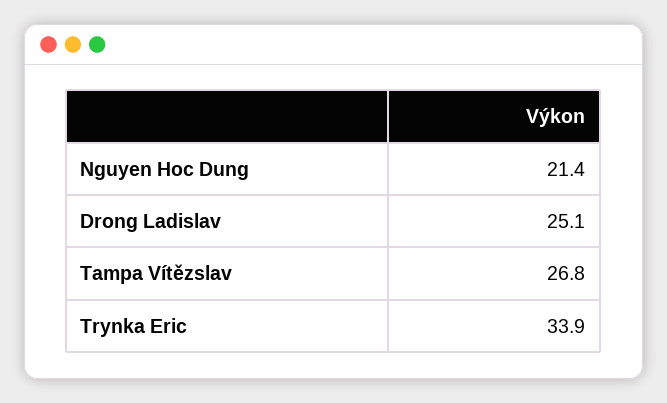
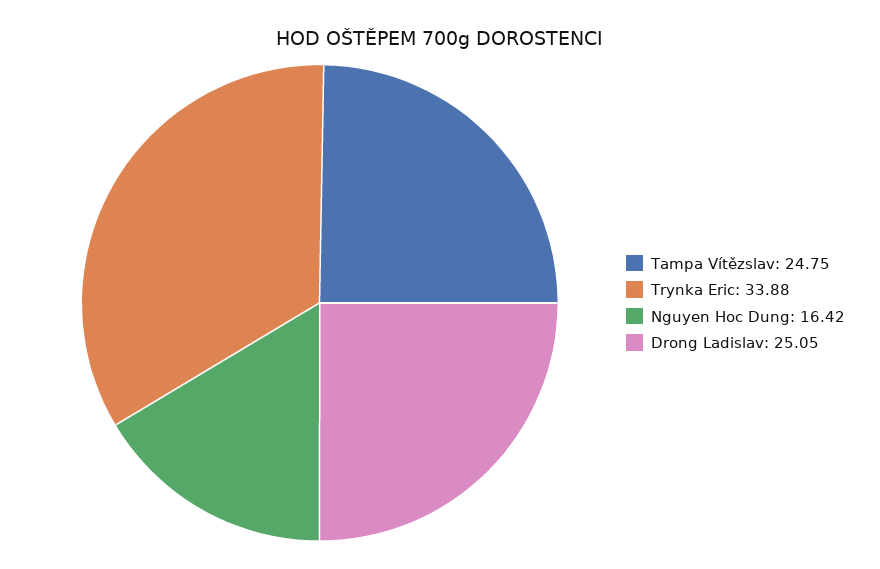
  {
-   "Nguyen Hoc Dung": 21.4,
+   "Nguyen Hoc Dung": 16.42,
    "Drong Ladislav": 25.05,
-   "Tampa Vítězslav": 26.8,
+   "Tampa Vítězslav": 24.75,
    "Trynka Eric": 33.88
  }

